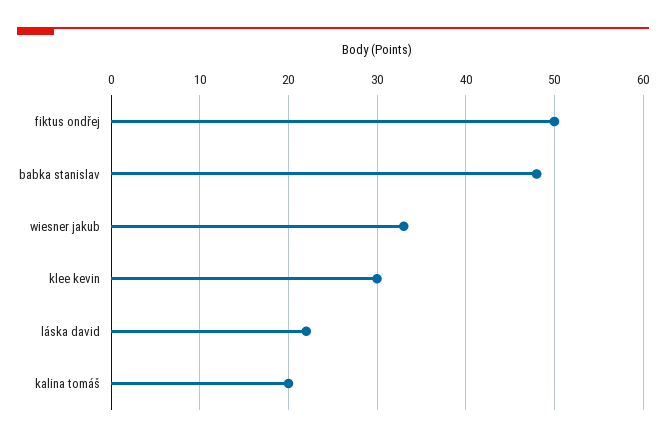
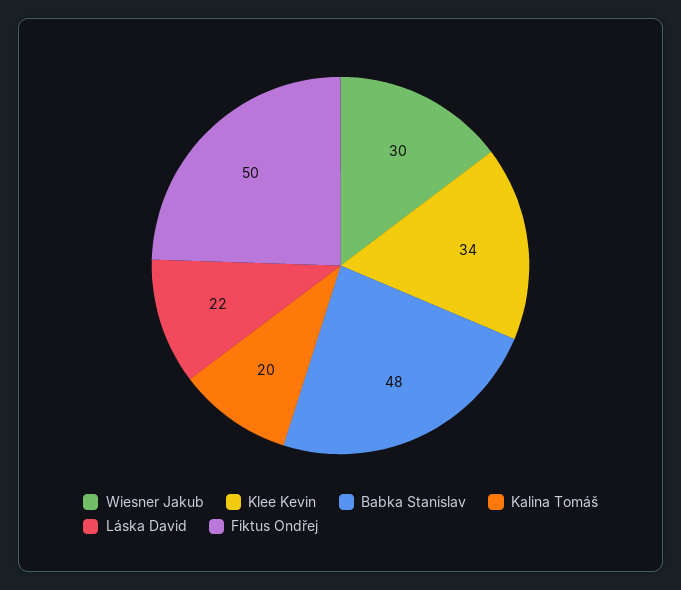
  {
    "fiktus ondřej": 50,
    "babka stanislav": 48,
-   "wiesner jakub": 33,
+   "wiesner jakub": 30,
-   "klee kevin": 30,
+   "klee kevin": 34,
    "láska david": 22,
    "kalina tomáš": 20
  }

